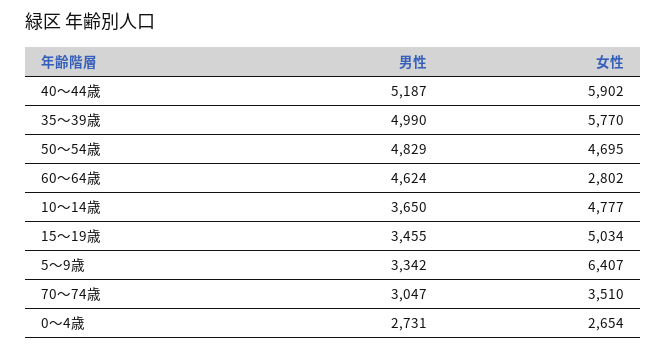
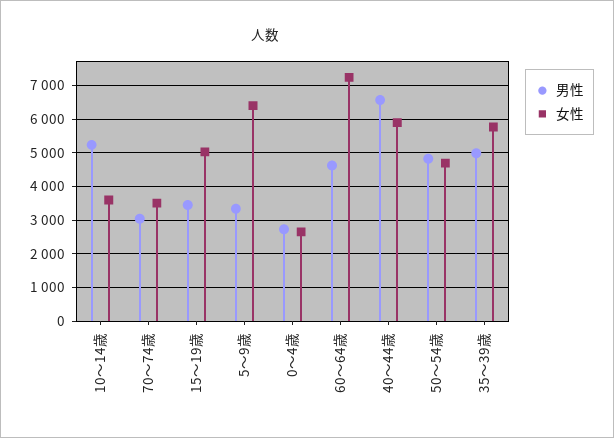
  {
    "男性": {
-     "40～44歳": 5187,
+     "40～44歳": 6600,
      "35～39歳": 4990,
      "50～54歳": 4829,
      "60～64歳": 4624,
-     "10～14歳": 3650,
+     "10～14歳": 5200,
      "15～19歳": 3455,
      "5～9歳": 3342,
      "70～74歳": 3047,
      "0～4歳": 2731
    },
    "女性": {
      "40～44歳": 5902,
      "35～39歳": 5770,
      "50～54歳": 4695,
-     "60～64歳": 2802,
+     "60～64歳": 7200,
-     "10～14歳": 4777,
+     "10～14歳": 3600,
      "15～19歳": 5034,
      "5～9歳": 6407,
      "70～74歳": 3510,
      "0～4歳": 2654
    }
  }

